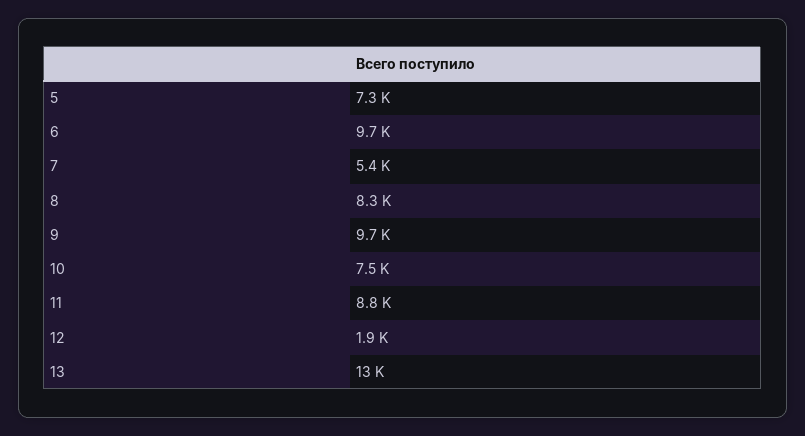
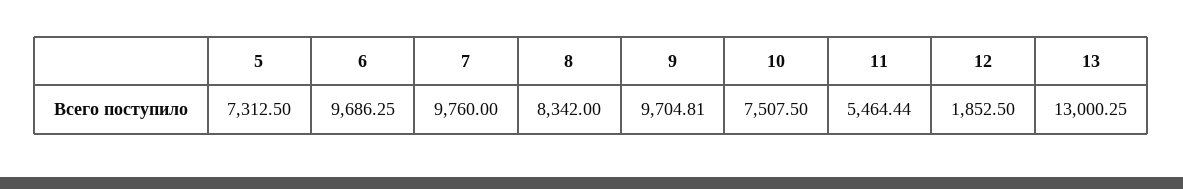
  {
    "5": 7312.5,
    "6": 9686.25,
-   "7": 5400,
+   "7": 9760,
    "8": 8342,
    "9": 9704.81,
    "10": 7507.5,
-   "11": 8800,
+   "11": 5464.44,
    "12": 1852.5,
    "13": 13000.25
  }

